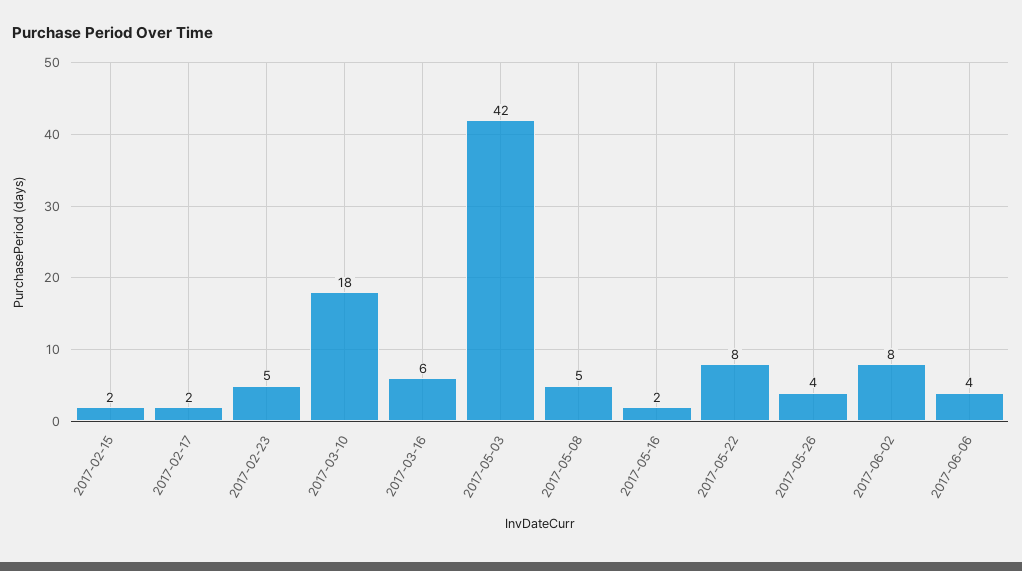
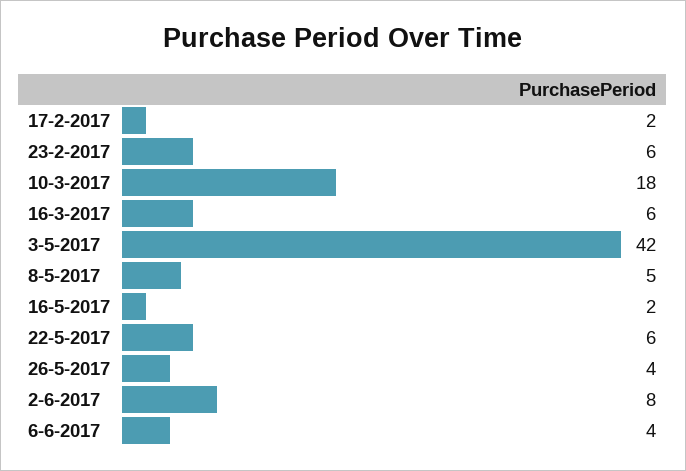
  {
-   "2017-02-15": 2,
    "2017-02-17": 2,
-   "2017-02-23": 5,
+   "2017-02-23": 6,
    "2017-03-10": 18,
    "2017-03-16": 6,
    "2017-05-03": 42,
    "2017-05-08": 5,
    "2017-05-16": 2,
-   "2017-05-22": 8,
+   "2017-05-22": 6,
    "2017-05-26": 4,
    "2017-06-02": 8,
    "2017-06-06": 4
  }

